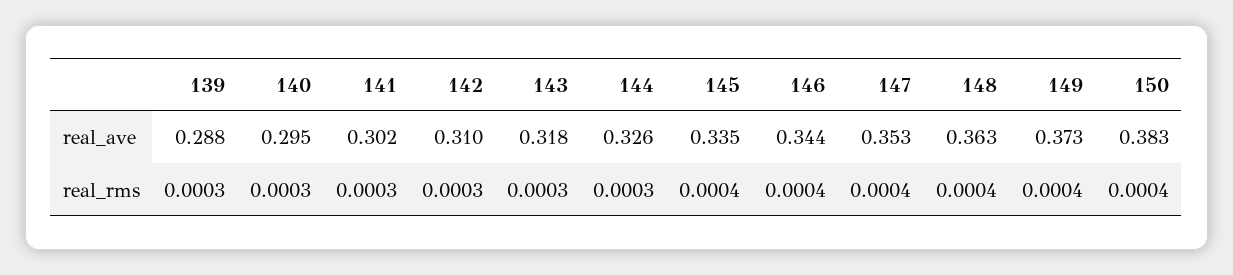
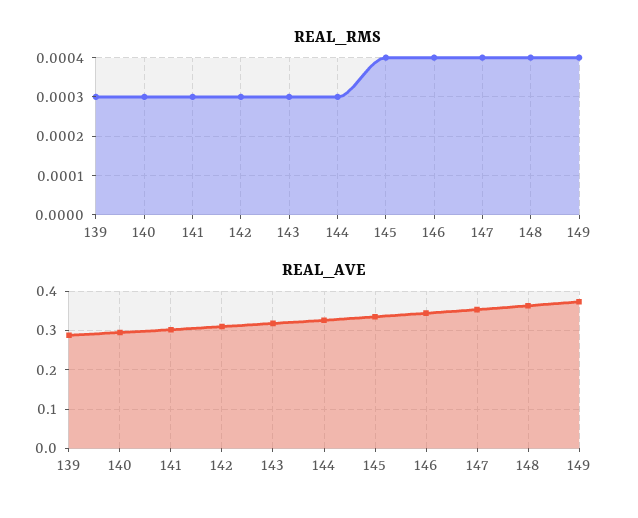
  {
    "real_ave": {
      "139": 0.288,
      "140": 0.295,
      "141": 0.302,
      "142": 0.31,
      "143": 0.318,
      "144": 0.326,
      "145": 0.335,
      "146": 0.344,
      "147": 0.353,
      "148": 0.363,
-     "149": 0.373,
+     "149": 0.373
-     "150": 0.383
    },
    "real_rms": {
      "139": 0.0003,
      "140": 0.0003,
      "141": 0.0003,
      "142": 0.0003,
      "143": 0.0003,
      "144": 0.0003,
      "145": 0.0004,
      "146": 0.0004,
      "147": 0.0004,
      "148": 0.0004,
-     "149": 0.0004,
+     "149": 0.0004
-     "150": 0.0004
    }
  }

